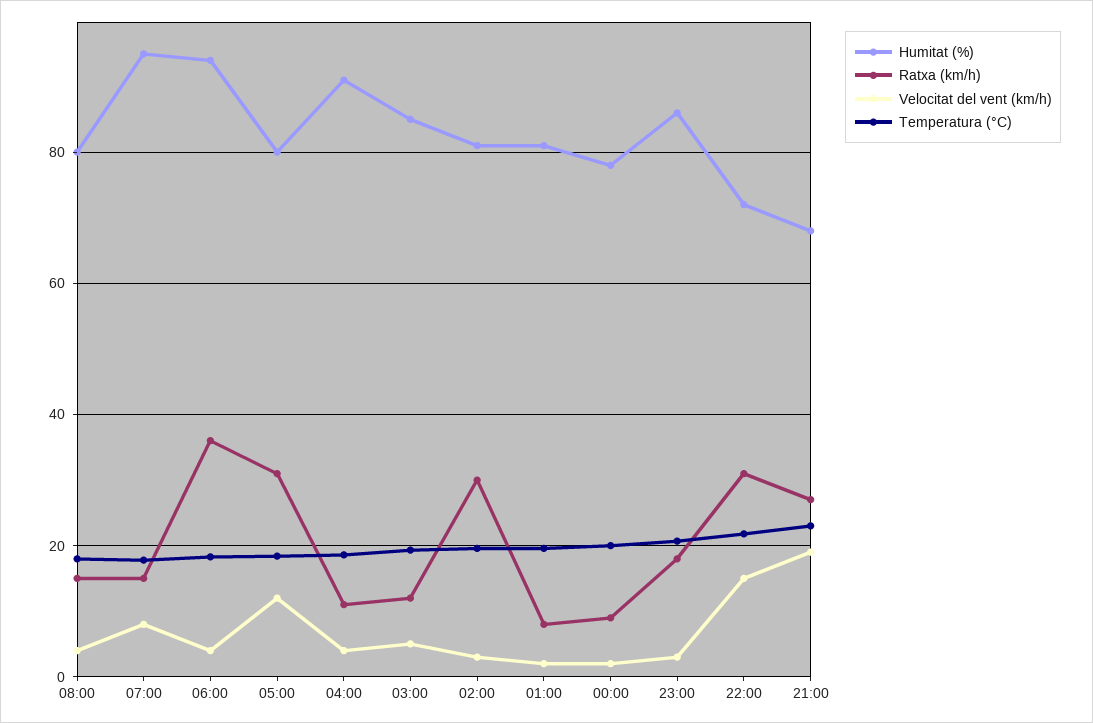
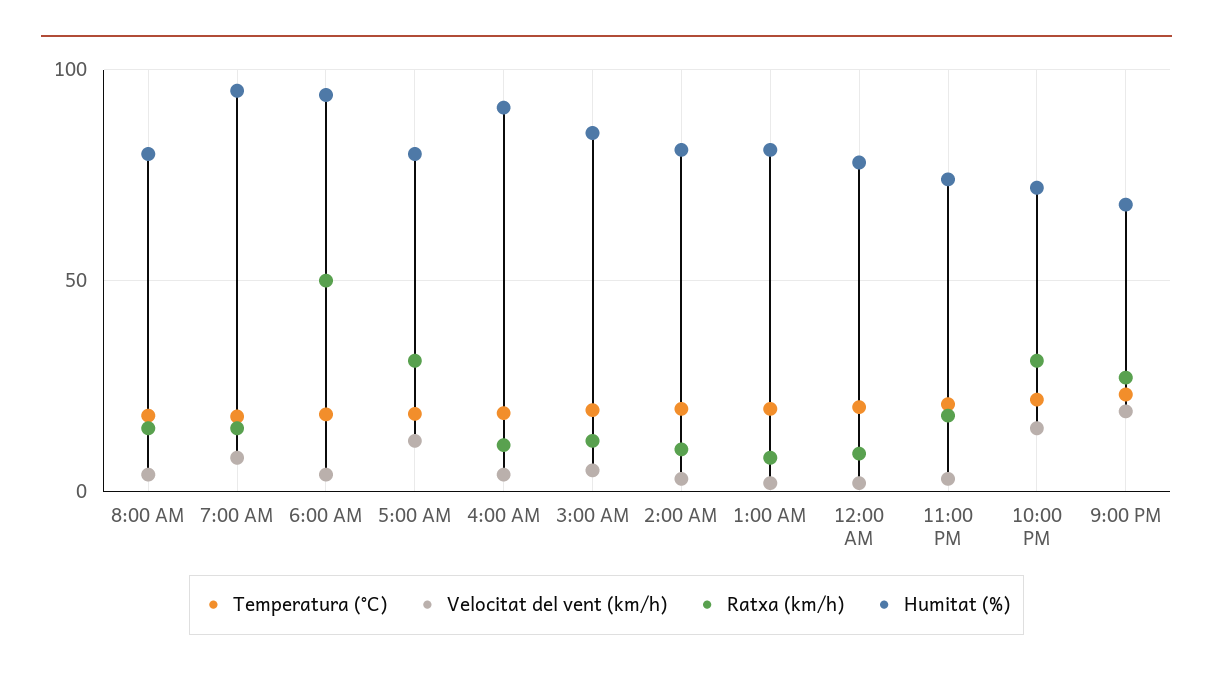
  {
    "Humitat (%)": {
      "08:00": 80,
      "07:00": 96,
      "06:00": 94,
      "05:00": 80,
      "04:00": 92,
      "03:00": 86,
      "02:00": 82,
      "01:00": 82,
      "00:00": 78,
-     "23:00": 86,
+     "23:00": 75,
      "22:00": 72,
      "21:00": 68
    },
    "Ratxa (km/h)": {
      "08:00": 16,
      "07:00": 16,
-     "06:00": 36,
+     "06:00": 50,
      "05:00": 32,
      "04:00": 12,
      "03:00": 12,
-     "02:00": 30,
+     "02:00": 10,
      "01:00": 8,
      "00:00": 10,
      "23:00": 18,
      "22:00": 32,
      "21:00": 28
    },
    "Velocitat del vent (km/h)": {
      "08:00": 4,
      "07:00": 8,
      "06:00": 4,
      "05:00": 12,
      "04:00": 4,
      "03:00": 6,
      "02:00": 4,
      "01:00": 2,
      "00:00": 2,
      "23:00": 4,
      "22:00": 16,
      "21:00": 20
    },
    "Temperatura (°C)": {
      "08:00": 18,
      "07:00": 18,
      "06:00": 18,
      "05:00": 18,
      "04:00": 18,
      "03:00": 20,
      "02:00": 20,
      "01:00": 20,
      "00:00": 20,
      "23:00": 20,
      "22:00": 22,
      "21:00": 24
    }
  }

